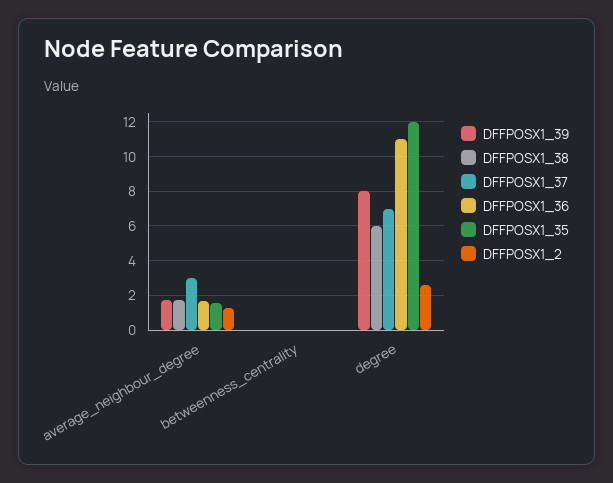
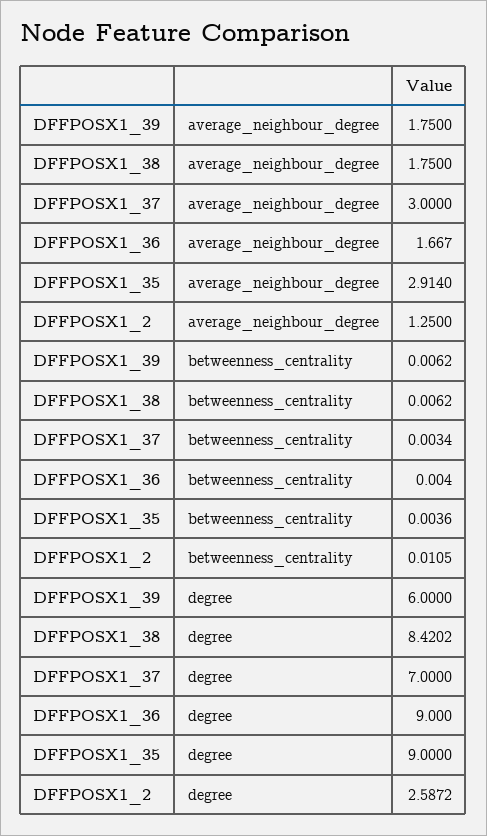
  {
    "DFFPOSX1_39": {
      "average_neighbour_degree": 1.75,
      "betweenness_centrality": 0.0062,
-     "degree": 8
+     "degree": 6
    },
    "DFFPOSX1_38": {
      "average_neighbour_degree": 1.75,
      "betweenness_centrality": 0.0062,
-     "degree": 6
+     "degree": 8.4202
    },
    "DFFPOSX1_37": {
      "average_neighbour_degree": 3,
      "betweenness_centrality": 0.0034,
      "degree": 7
    },
    "DFFPOSX1_36": {
      "average_neighbour_degree": 1.667,
      "betweenness_centrality": 0.004,
-     "degree": 11
+     "degree": 9
    },
    "DFFPOSX1_35": {
-     "average_neighbour_degree": 1.5,
+     "average_neighbour_degree": 2.914,
      "betweenness_centrality": 0.0036,
-     "degree": 12
+     "degree": 9
    },
    "DFFPOSX1_2": {
      "average_neighbour_degree": 1.25,
      "betweenness_centrality": 0.0105,
      "degree": 2.5872
    }
  }

